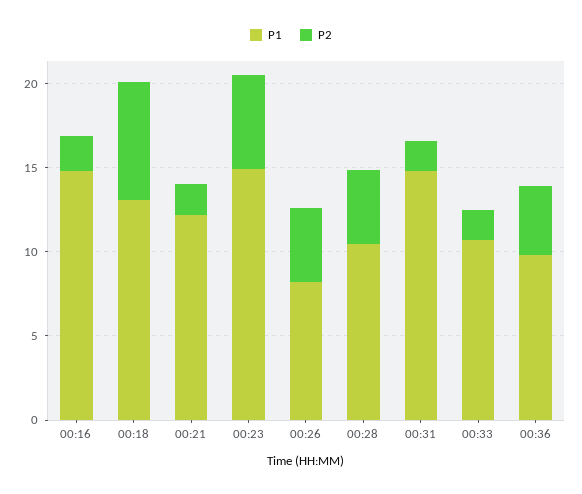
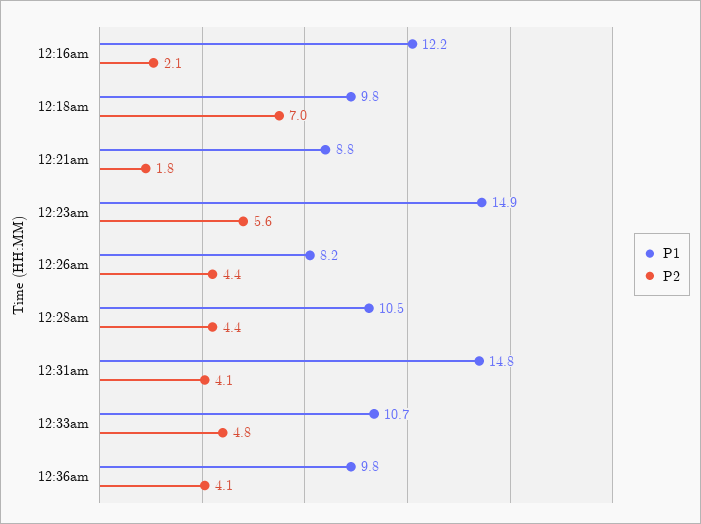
  {
    "P1": {
-     "00:16": 15,
+     "00:16": 12.2,
-     "00:18": 13,
+     "00:18": 9.8,
-     "00:21": 12,
+     "00:21": 8.8,
      "00:23": 14.9,
      "00:26": 8.2,
      "00:28": 10.5,
      "00:31": 14.8,
      "00:33": 10.7,
      "00:36": 9.8
    },
    "P2": {
      "00:16": 2.1,
      "00:18": 7,
      "00:21": 1.8,
      "00:23": 5.6,
      "00:26": 4.4,
      "00:28": 4.4,
-     "00:31": 2,
+     "00:31": 4.1,
-     "00:33": 2,
+     "00:33": 4.8,
      "00:36": 4.1
    }
  }

